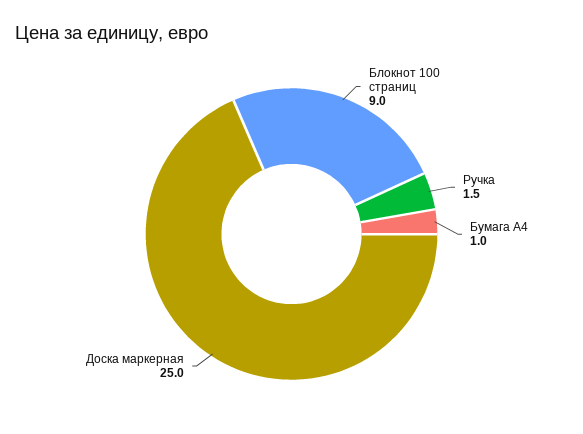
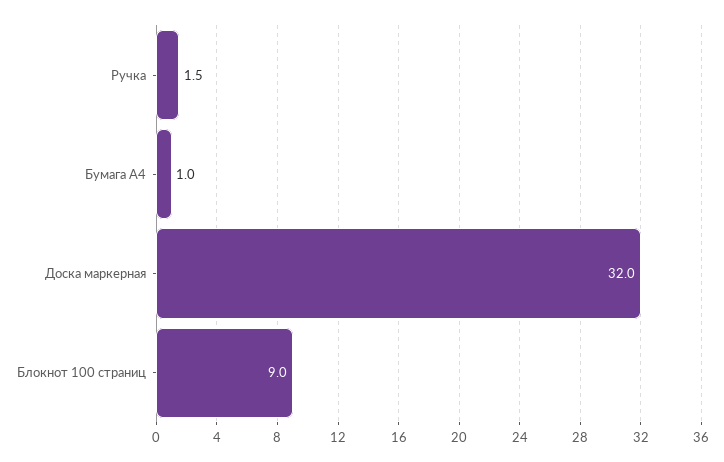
  {
    "Блокнот 100 страниц": 9,
    "Ручка": 1.5,
    "Бумага А4": 1,
-   "Доска маркерная": 25
+   "Доска маркерная": 32
  }

